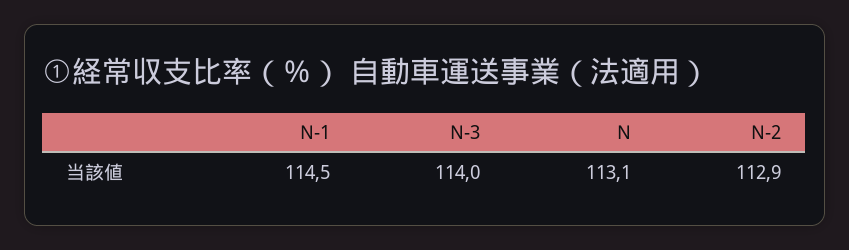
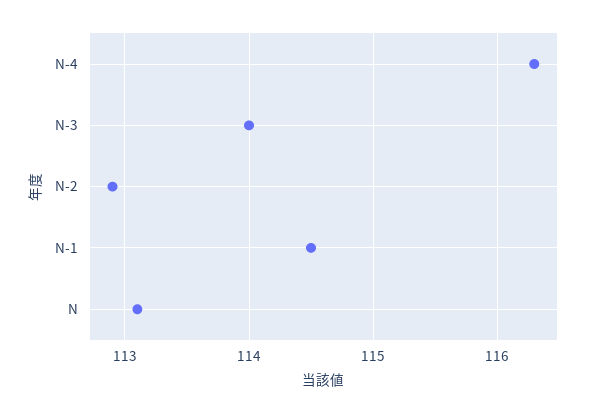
  {
    "N-1": 114.5,
    "N-3": 114,
    "N": 113.1,
-   "N-2": 112.9
+   "N-2": 112.9,
+   "N-4": 116.3
  }

